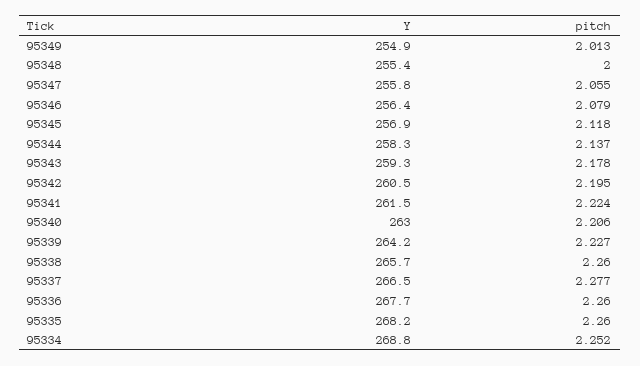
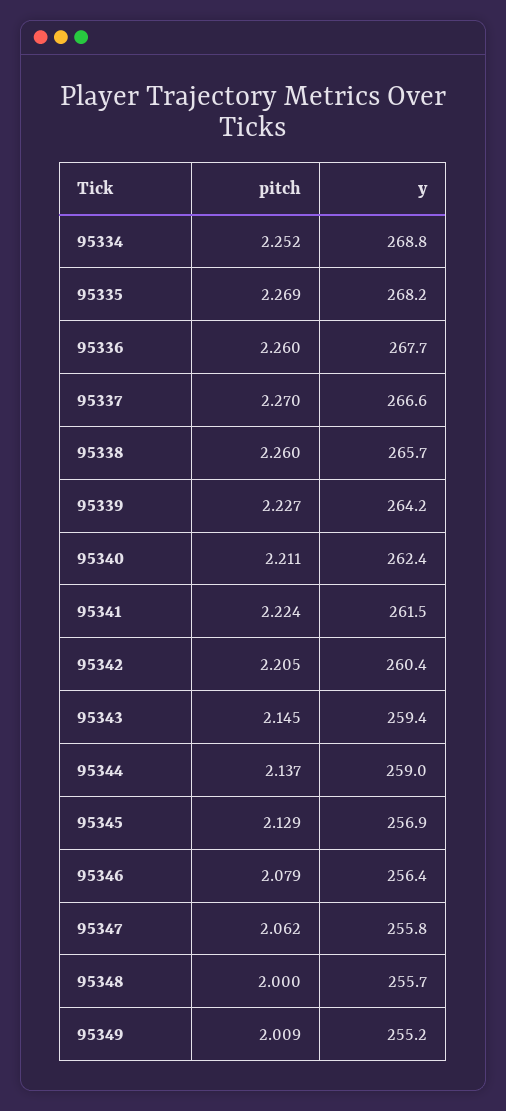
  {
    "Y": {
-     "95349": 254.9,
+     "95349": 255.2,
-     "95348": 255.4,
+     "95348": 255.7,
      "95347": 255.8,
      "95346": 256.4,
      "95345": 256.9,
-     "95344": 258.3,
+     "95344": 259,
-     "95343": 259.3,
+     "95343": 259.4,
-     "95342": 260.5,
+     "95342": 260.4,
      "95341": 261.5,
-     "95340": 263,
+     "95340": 262.4,
      "95339": 264.2,
      "95338": 265.7,
-     "95337": 266.5,
+     "95337": 266.6,
      "95336": 267.7,
      "95335": 268.2,
      "95334": 268.8
    },
    "pitch": {
-     "95349": 2.013,
+     "95349": 2.009,
      "95348": 2,
-     "95347": 2.055,
+     "95347": 2.062,
      "95346": 2.079,
-     "95345": 2.118,
+     "95345": 2.129,
      "95344": 2.137,
-     "95343": 2.178,
+     "95343": 2.145,
-     "95342": 2.195,
+     "95342": 2.205,
      "95341": 2.224,
-     "95340": 2.206,
+     "95340": 2.211,
      "95339": 2.227,
      "95338": 2.26,
-     "95337": 2.277,
+     "95337": 2.27,
      "95336": 2.26,
-     "95335": 2.26,
+     "95335": 2.269,
      "95334": 2.252
    }
  }

